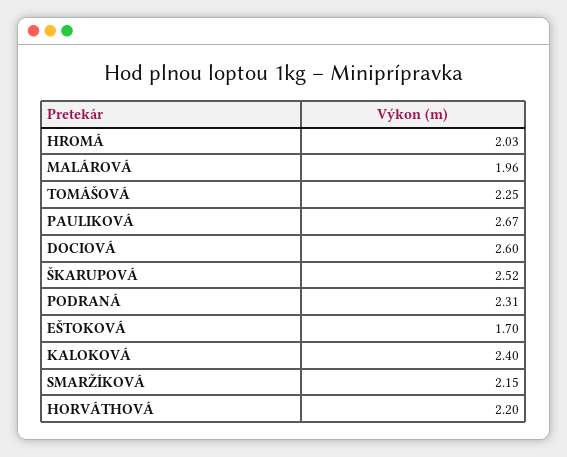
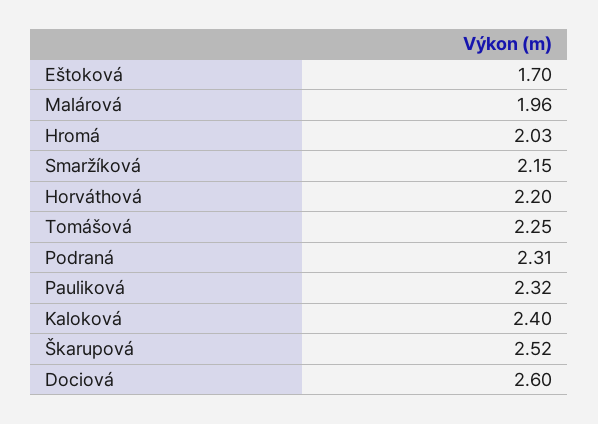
  {
    "HROMÁ": 2.03,
    "MALÁROVÁ": 1.96,
    "TOMÁŠOVÁ": 2.25,
-   "PAULIKOVÁ": 2.67,
+   "PAULIKOVÁ": 2.32,
    "DOCIOVÁ": 2.6,
    "ŠKARUPOVÁ": 2.52,
    "PODRANÁ": 2.31,
    "EŠTOKOVÁ": 1.7,
    "KALOKOVÁ": 2.4,
    "SMARŽÍKOVÁ": 2.15,
    "HORVÁTHOVÁ": 2.2
  }

